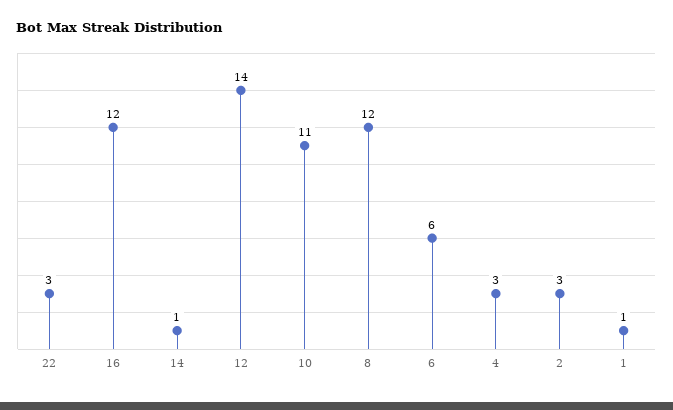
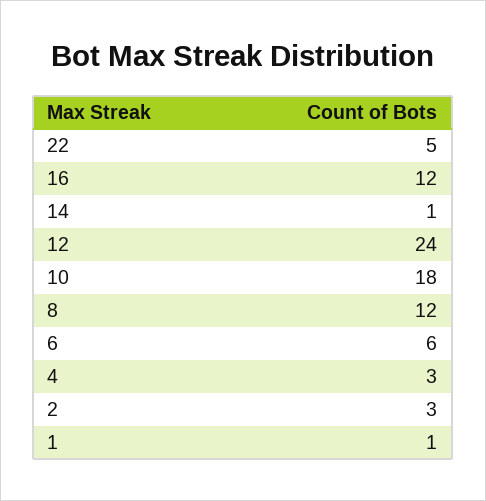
  {
-   "22": 3,
+   "22": 5,
    "16": 12,
    "14": 1,
-   "12": 14,
+   "12": 24,
-   "10": 11,
+   "10": 18,
    "8": 12,
    "6": 6,
    "4": 3,
    "2": 3,
    "1": 1
  }

